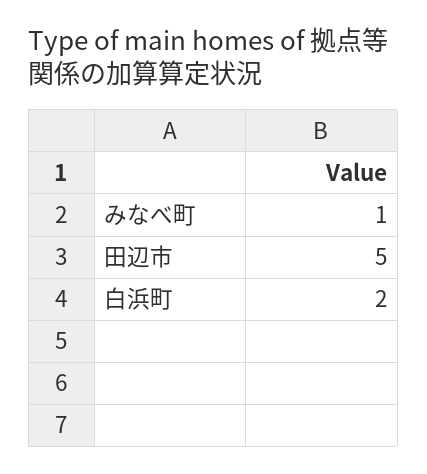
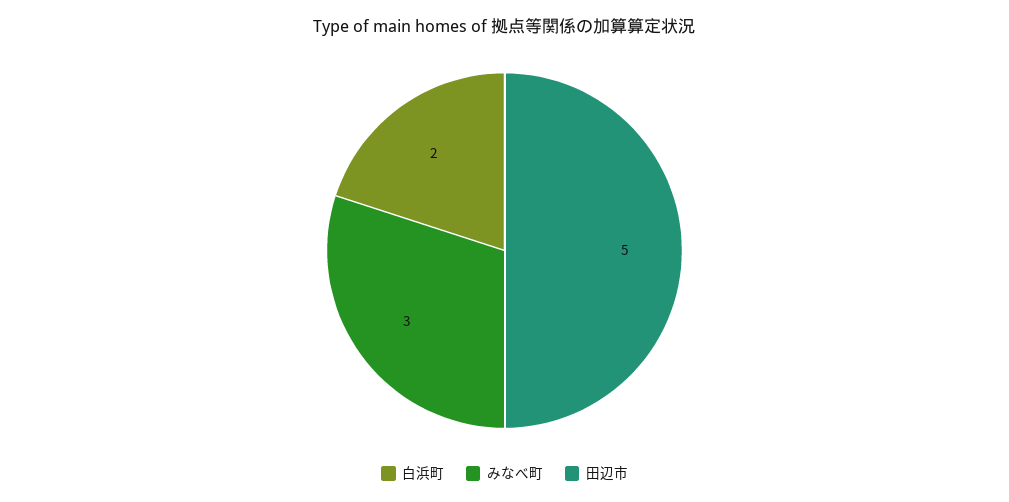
  {
-   "みなべ町": 1,
+   "みなべ町": 3,
    "田辺市": 5,
    "白浜町": 2
  }

